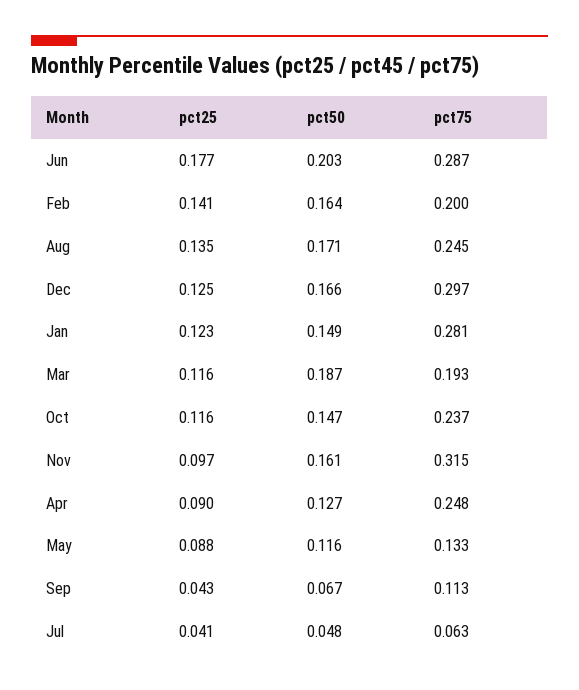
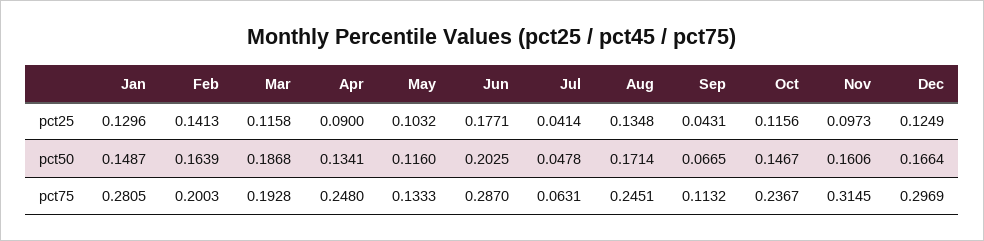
  {
    "pct25": {
      "Jun": 0.1771,
      "Feb": 0.1413,
      "Aug": 0.1348,
      "Dec": 0.1249,
-     "Jan": 0.123,
+     "Jan": 0.1296,
      "Mar": 0.1158,
      "Oct": 0.1156,
      "Nov": 0.0973,
      "Apr": 0.09,
-     "May": 0.088,
+     "May": 0.1032,
      "Sep": 0.0431,
      "Jul": 0.0414
    },
    "pct50": {
      "Jun": 0.2025,
      "Feb": 0.1639,
      "Aug": 0.1714,
      "Dec": 0.1664,
      "Jan": 0.1487,
      "Mar": 0.1868,
      "Oct": 0.1467,
      "Nov": 0.1606,
-     "Apr": 0.127,
+     "Apr": 0.1341,
      "May": 0.116,
      "Sep": 0.0665,
      "Jul": 0.0478
    },
    "pct75": {
      "Jun": 0.287,
      "Feb": 0.2003,
      "Aug": 0.2451,
      "Dec": 0.2969,
      "Jan": 0.2805,
      "Mar": 0.1928,
      "Oct": 0.2367,
      "Nov": 0.3145,
      "Apr": 0.248,
      "May": 0.1333,
      "Sep": 0.1132,
      "Jul": 0.0631
    }
  }

